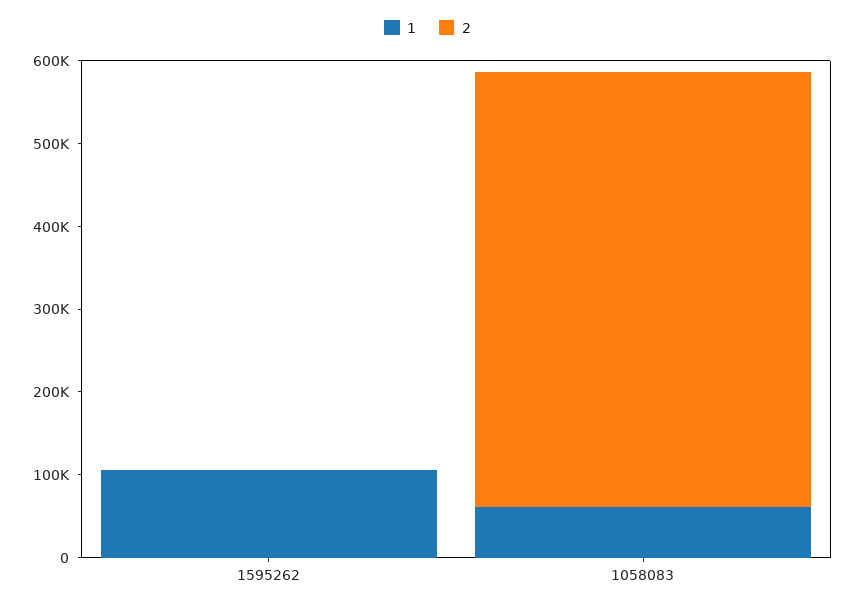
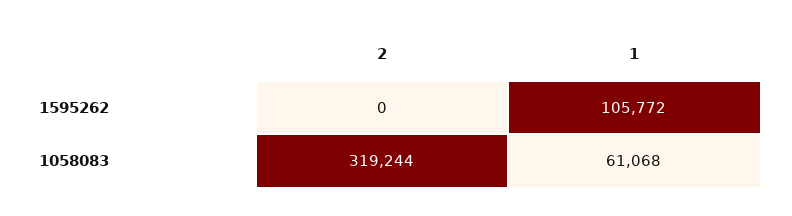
  {
    "1": {
      "1595262": 105772,
      "1058083": 61068
    },
    "2": {
      "1595262": 0,
-     "1058083": 520000
+     "1058083": 319244
    }
  }

